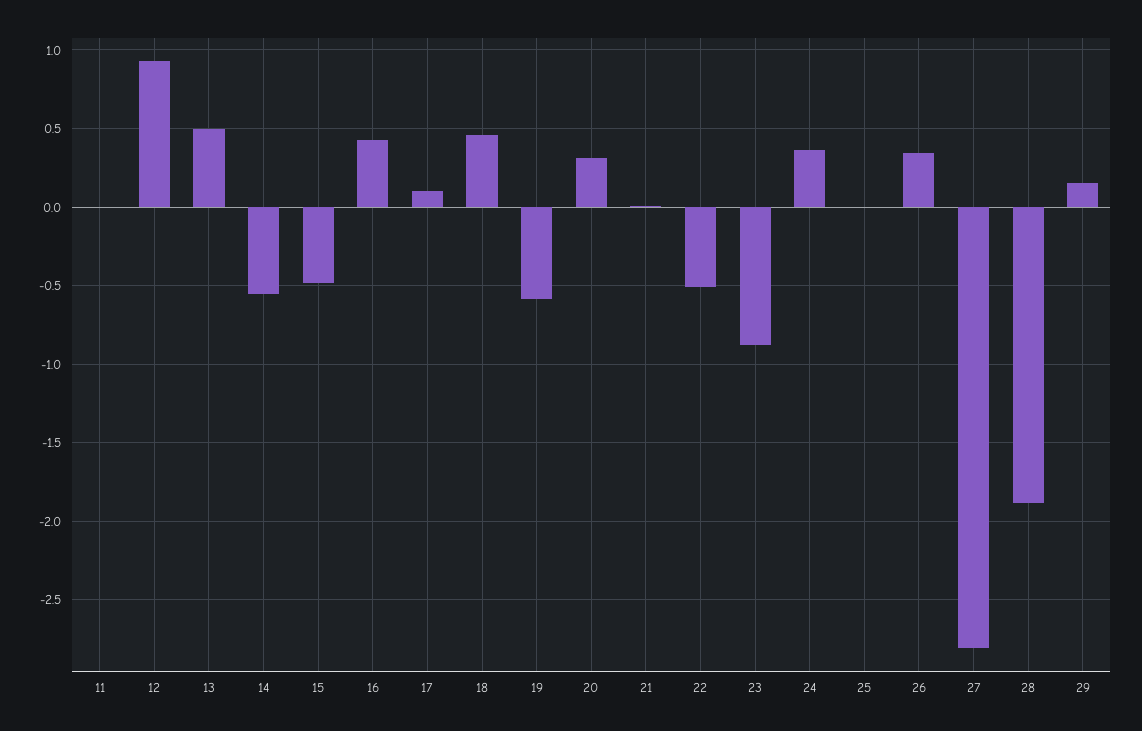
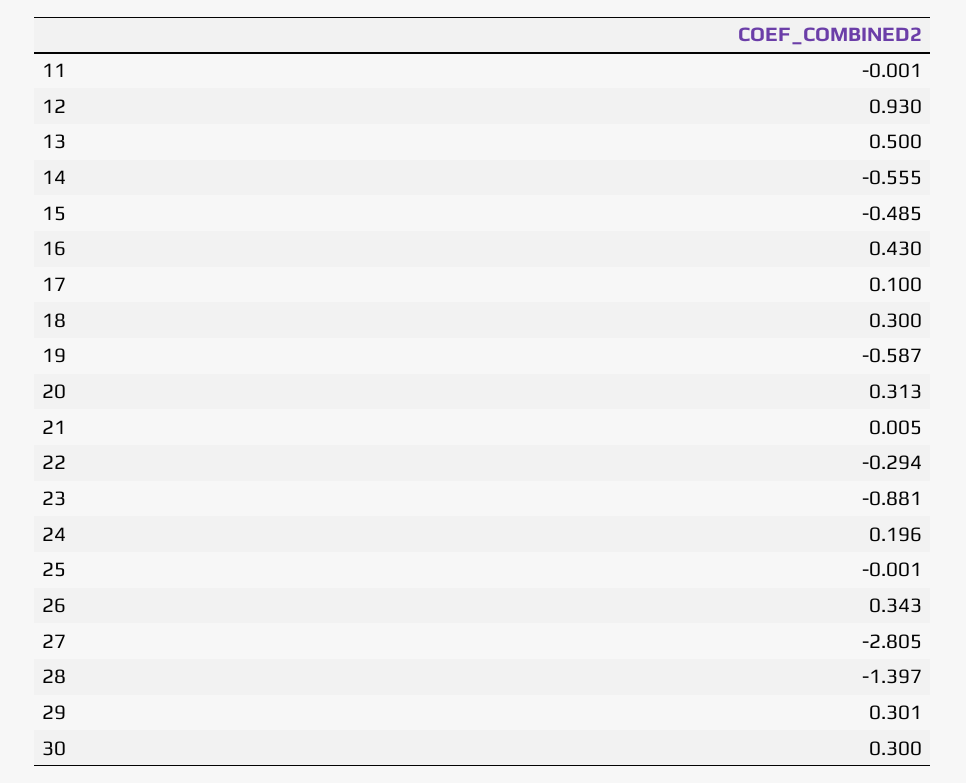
  {
    "11": -0.001,
    "12": 0.93,
    "13": 0.5,
    "14": -0.555,
    "15": -0.485,
    "16": 0.43,
    "17": 0.1,
-   "18": 0.45,
+   "18": 0.3,
    "19": -0.587,
    "20": 0.313,
    "21": 0.005,
-   "22": -0.5,
+   "22": -0.294,
    "23": -0.881,
-   "24": 0.35,
+   "24": 0.196,
    "25": -0.001,
    "26": 0.343,
    "27": -2.805,
-   "28": -1.9,
+   "28": -1.397,
-   "29": 0.15
+   "29": 0.301,
+   "30": 0.3
  }

